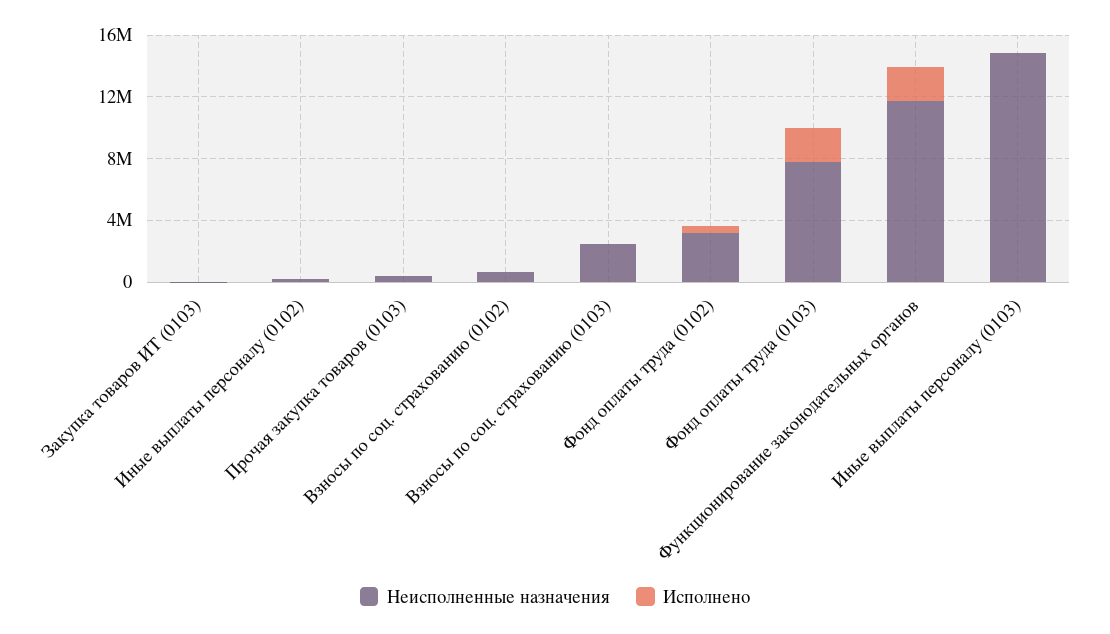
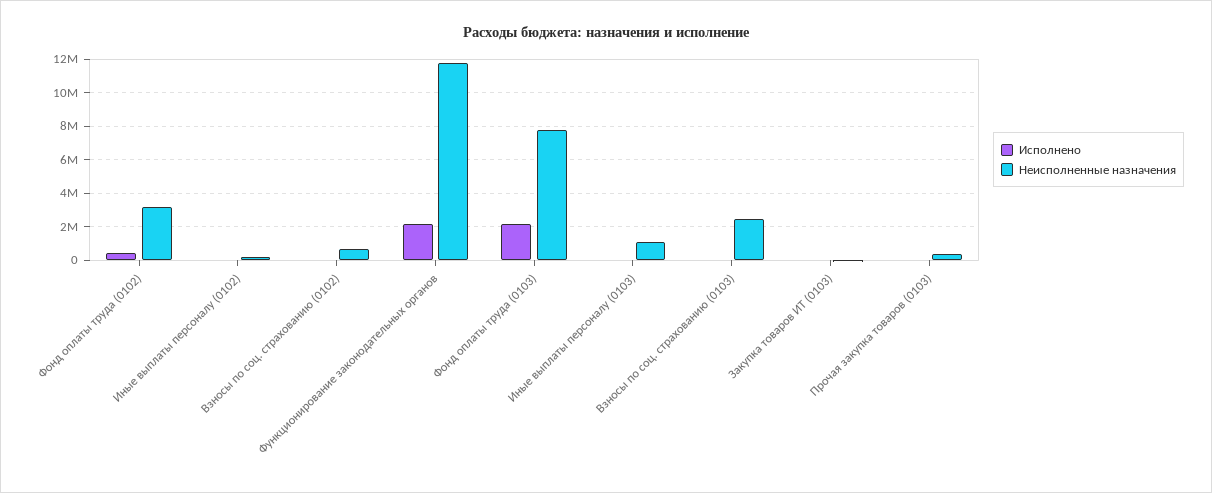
  {
    "Неисполненные назначения": {
      "Закупка товаров ИТ (0103)": 0,
      "Иные выплаты персоналу (0102)": 0,
      "Прочая закупка товаров (0103)": 500000,
      "Взносы по соц. страхованию (0102)": 500000,
      "Взносы по соц. страхованию (0103)": 2500000,
      "Фонд оплаты труда (0102)": 3000000,
      "Фонд оплаты труда (0103)": 8000000,
      "Функционирование законодательных органов": 12000000,
-     "Иные выплаты персоналу (0103)": 15000000
+     "Иные выплаты персоналу (0103)": 1000000
    },
    "Исполнено": {
      "Закупка товаров ИТ (0103)": 0,
      "Иные выплаты персоналу (0102)": 0,
      "Прочая закупка товаров (0103)": 0,
      "Взносы по соц. страхованию (0102)": 0,
      "Взносы по соц. страхованию (0103)": 0,
      "Фонд оплаты труда (0102)": 500000,
      "Фонд оплаты труда (0103)": 2000000,
      "Функционирование законодательных органов": 2000000,
      "Иные выплаты персоналу (0103)": 0
    }
  }

